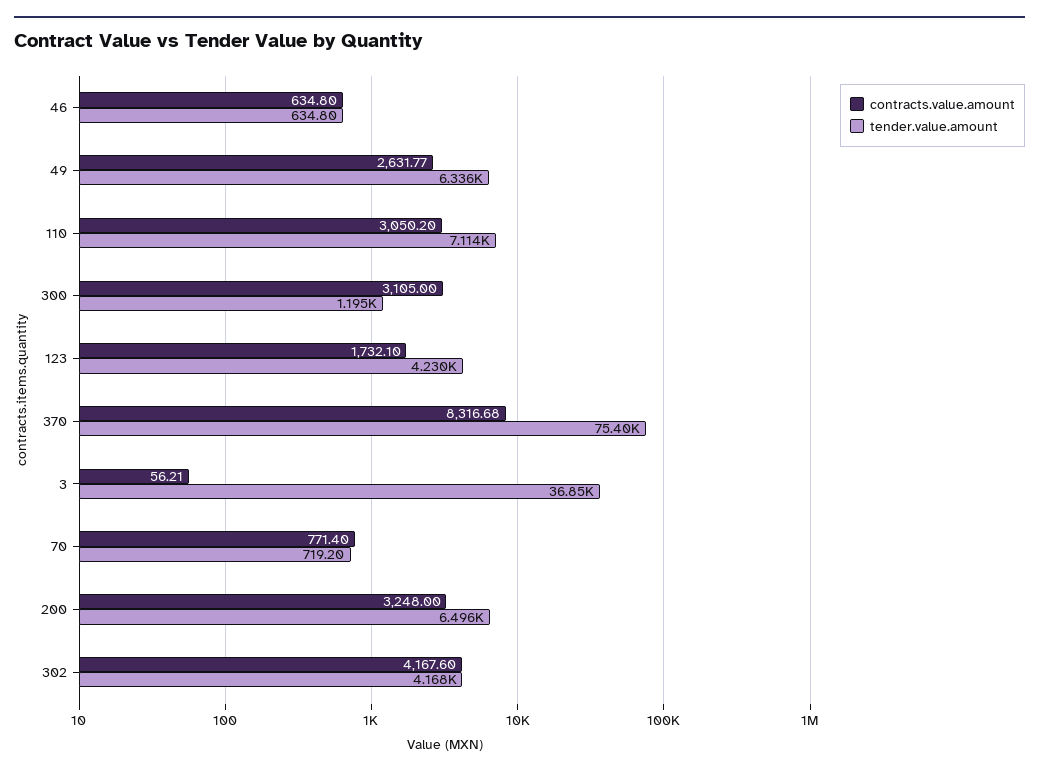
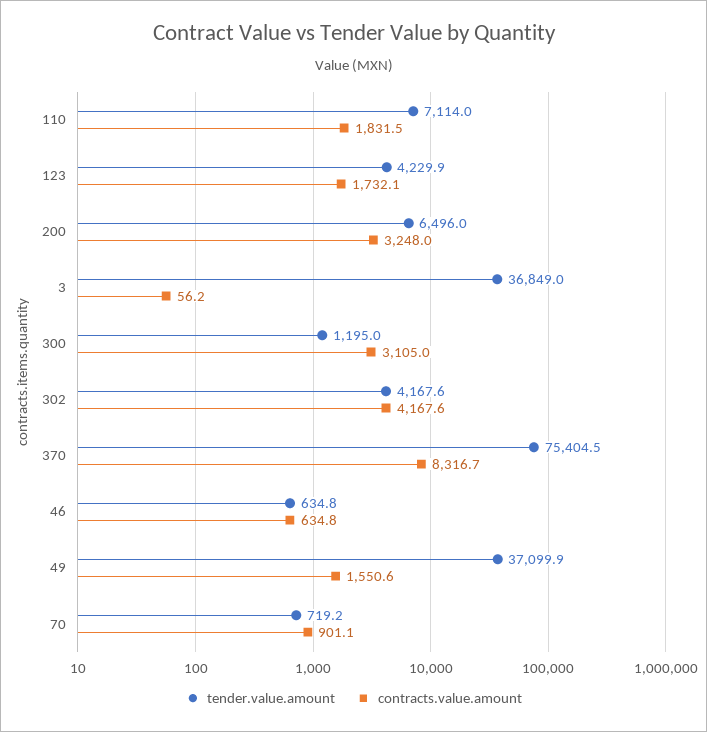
  {
    "contracts.value.amount": {
      "46": 634.8,
-     "49": 2631.77,
+     "49": 1550.6,
-     "110": 3050.2,
+     "110": 1831.5,
      "300": 3105,
      "123": 1732.1,
      "370": 8316.68,
      "3": 56.21,
-     "70": 771.4,
+     "70": 901.1,
      "200": 3248,
      "302": 4167.6
    },
    "tender.value.amount": {
      "46": 634.8,
-     "49": 6336,
+     "49": 37099.9,
      "110": 7114,
      "300": 1195,
      "123": 4229.9,
      "370": 75404.5,
      "3": 36849,
      "70": 719.2,
      "200": 6496,
      "302": 4167.6
    }
  }

